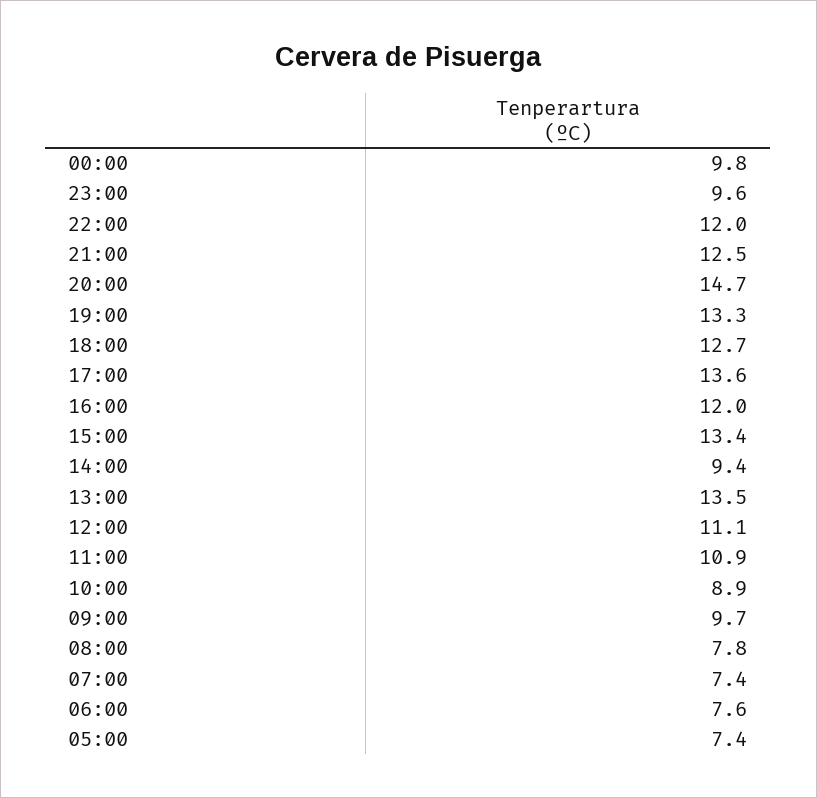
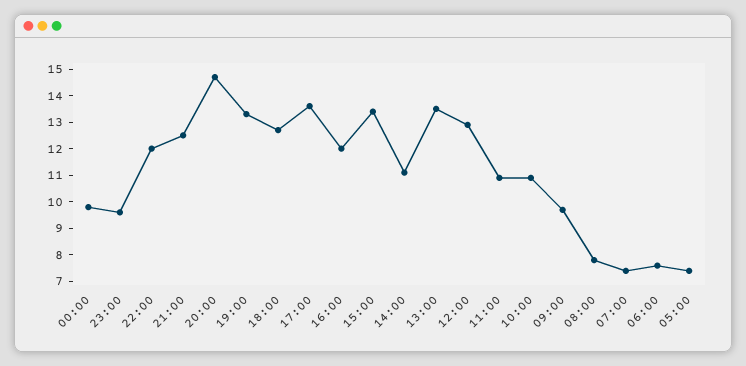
  {
    "00:00": 9.8,
    "23:00": 9.6,
    "22:00": 12,
    "21:00": 12.5,
    "20:00": 14.7,
    "19:00": 13.3,
    "18:00": 12.7,
    "17:00": 13.6,
    "16:00": 12,
    "15:00": 13.4,
-   "14:00": 9.4,
+   "14:00": 11,
    "13:00": 13.5,
-   "12:00": 11.1,
+   "12:00": 13,
    "11:00": 10.9,
-   "10:00": 8.9,
+   "10:00": 11,
    "09:00": 9.7,
    "08:00": 7.8,
    "07:00": 7.4,
    "06:00": 7.6,
    "05:00": 7.4
  }

